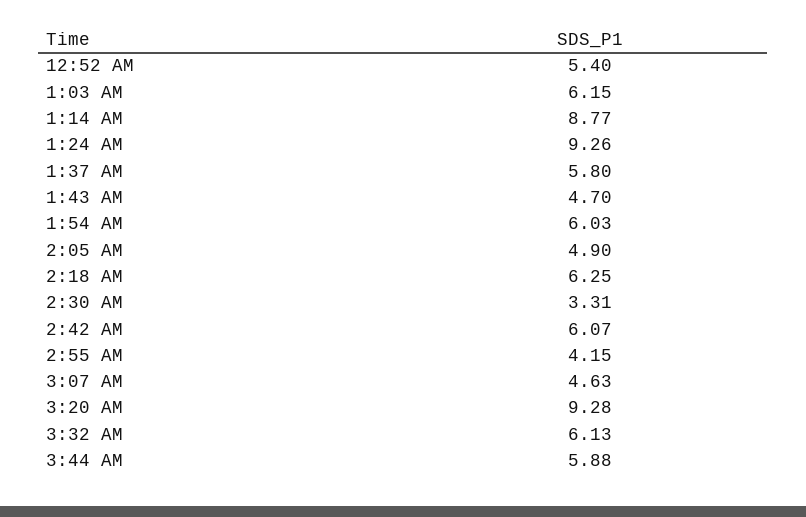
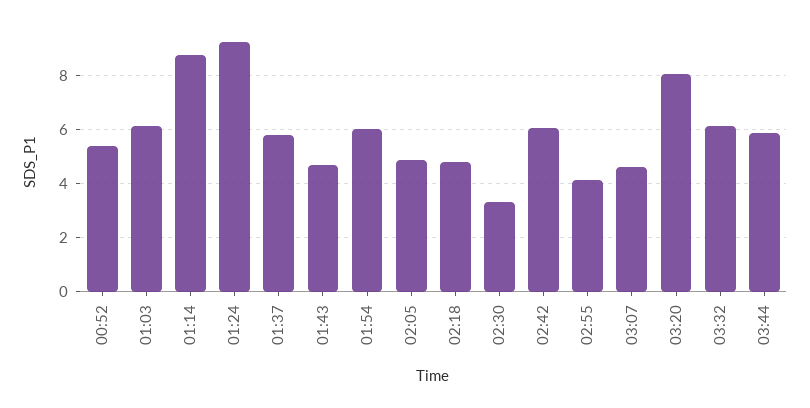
  {
    "12:52 AM": 5.4,
    "1:03 AM": 6.15,
    "1:14 AM": 8.77,
    "1:24 AM": 9.26,
    "1:37 AM": 5.8,
    "1:43 AM": 4.7,
    "1:54 AM": 6.03,
    "2:05 AM": 4.9,
-   "2:18 AM": 6.25,
+   "2:18 AM": 4.75,
    "2:30 AM": 3.31,
    "2:42 AM": 6.07,
    "2:55 AM": 4.15,
    "3:07 AM": 4.63,
-   "3:20 AM": 9.28,
+   "3:20 AM": 8,
    "3:32 AM": 6.13,
    "3:44 AM": 5.88
  }

